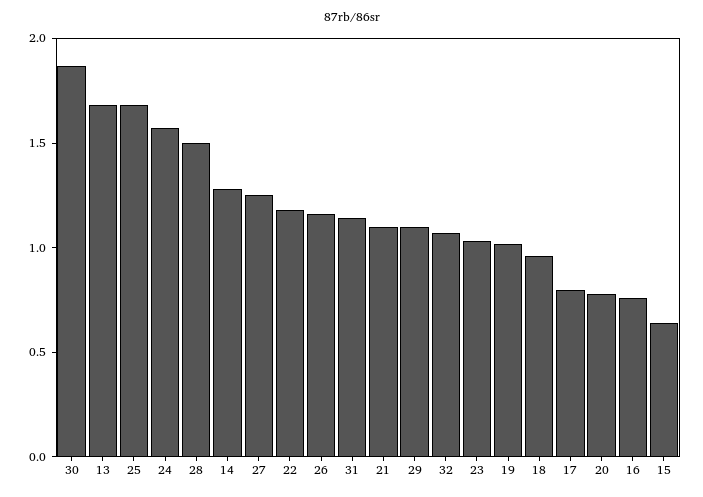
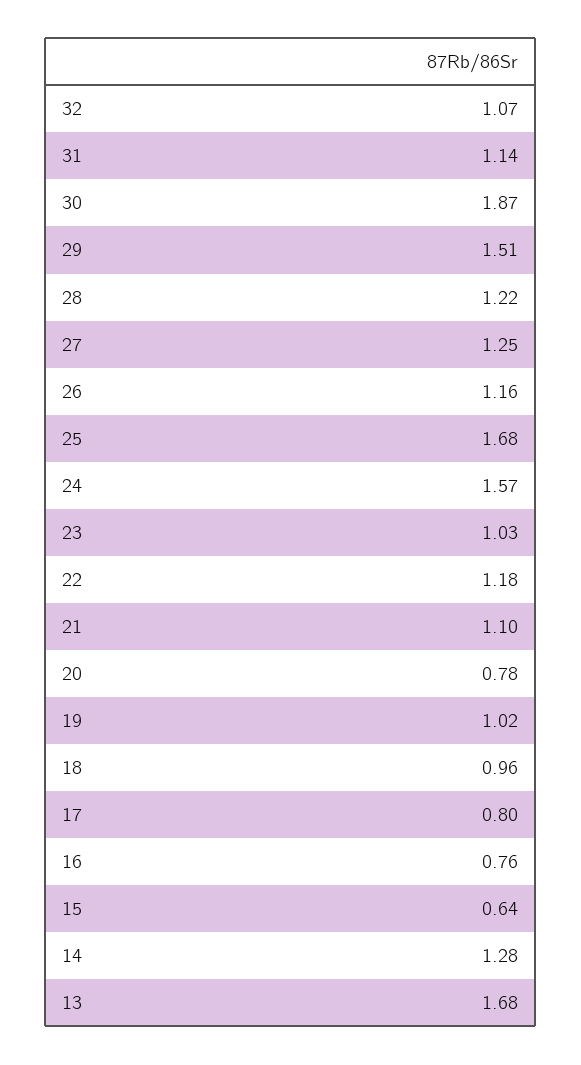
  {
    "30": 1.87,
    "13": 1.68,
    "25": 1.68,
    "24": 1.57,
-   "28": 1.5,
+   "28": 1.22,
    "14": 1.28,
    "27": 1.25,
    "22": 1.18,
    "26": 1.16,
    "31": 1.14,
    "21": 1.1,
-   "29": 1.1,
+   "29": 1.51,
    "32": 1.07,
    "23": 1.03,
    "19": 1.02,
    "18": 0.96,
    "17": 0.8,
    "20": 0.78,
    "16": 0.76,
    "15": 0.64
  }

